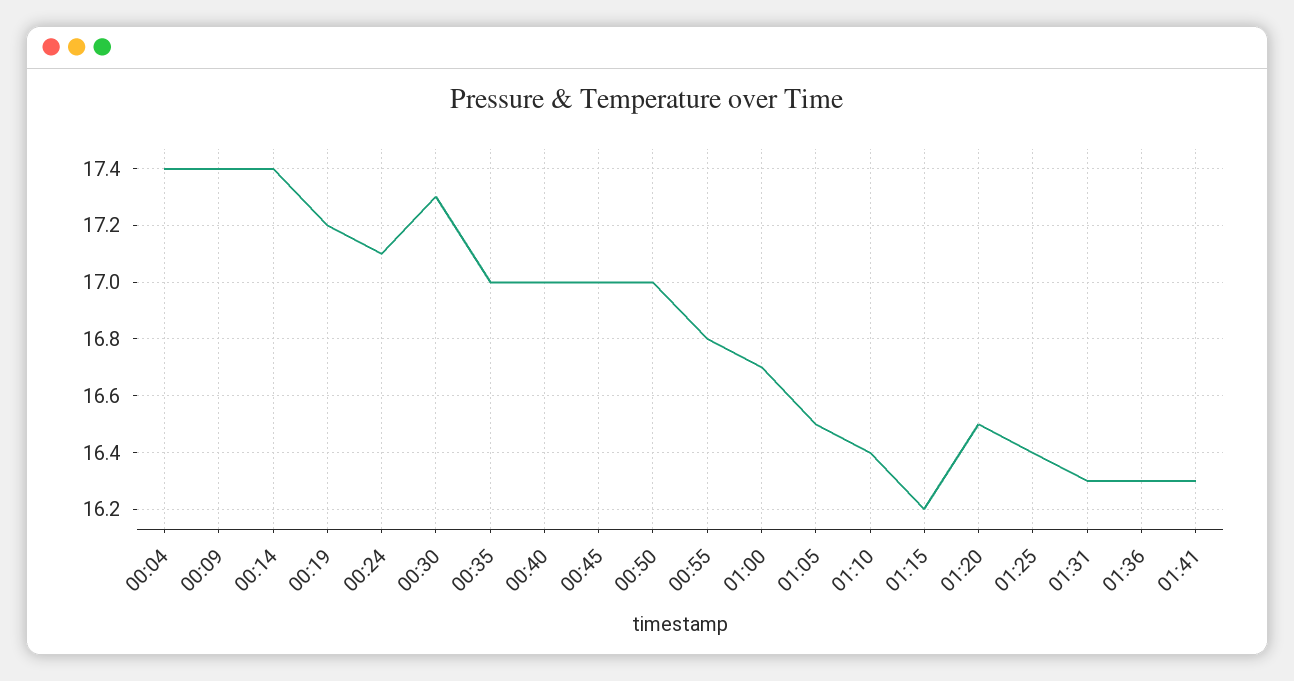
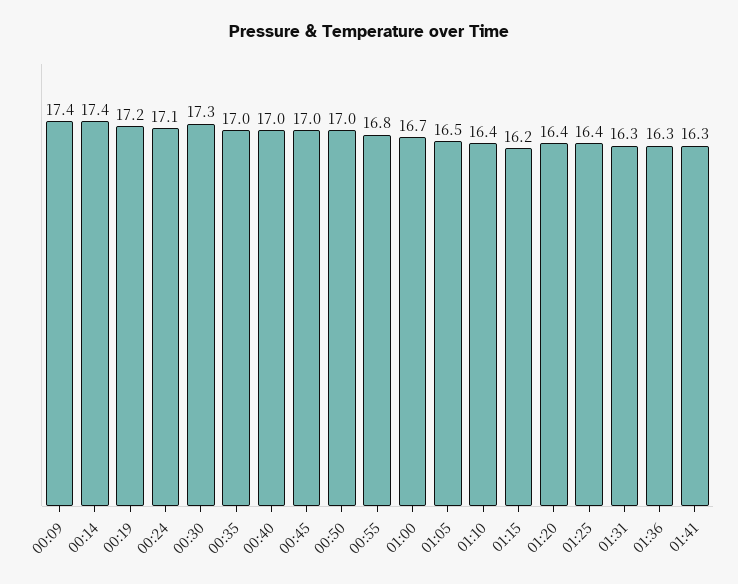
  {
-   "00:04": 17.4,
    "00:09": 17.4,
    "00:14": 17.4,
    "00:19": 17.2,
    "00:24": 17.1,
    "00:30": 17.3,
    "00:35": 17,
    "00:40": 17,
    "00:45": 17,
    "00:50": 17,
    "00:55": 16.8,
    "01:00": 16.7,
    "01:05": 16.5,
    "01:10": 16.4,
    "01:15": 16.2,
-   "01:20": 16.5,
+   "01:20": 16.4,
    "01:25": 16.4,
    "01:31": 16.3,
    "01:36": 16.3,
    "01:41": 16.3
  }

